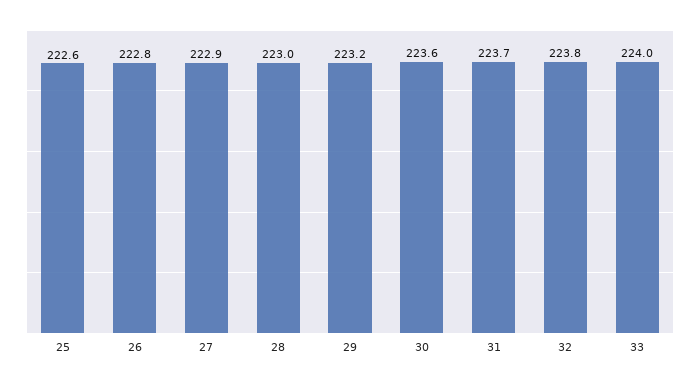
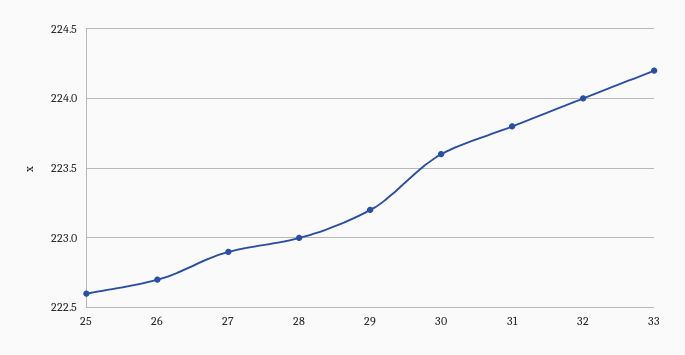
  {
    "25": 222.6,
-   "26": 222.8,
+   "26": 222.7,
    "27": 222.9,
    "28": 223,
    "29": 223.2,
    "30": 223.6,
-   "31": 223.7,
+   "31": 223.8,
-   "32": 223.8,
+   "32": 224,
-   "33": 224
+   "33": 224.2
  }

